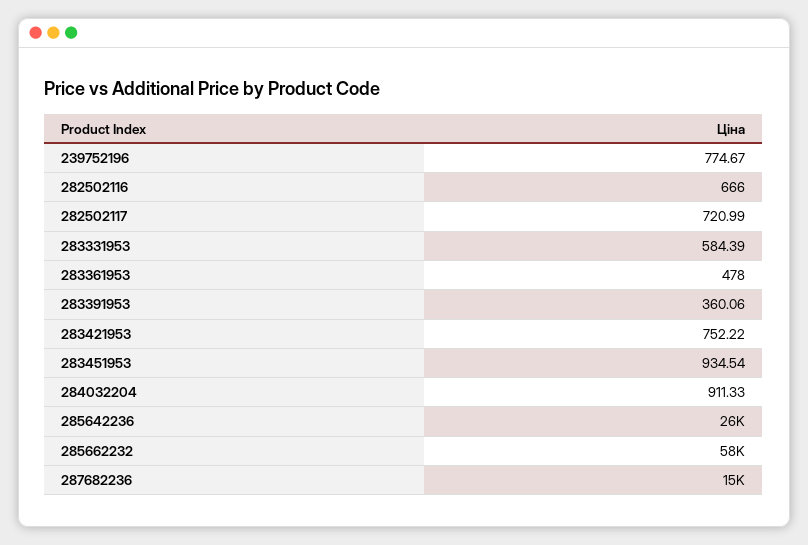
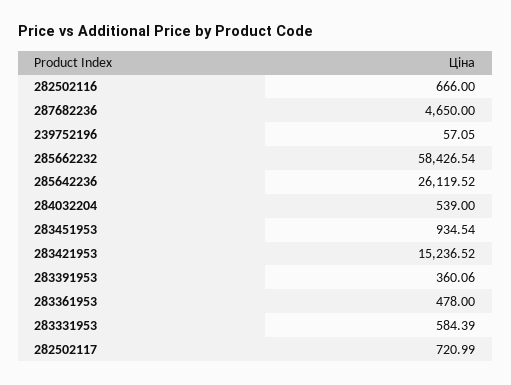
  {
-   "239752196": 774.67,
+   "239752196": 57.05,
    "282502116": 666,
    "282502117": 720.99,
    "283331953": 584.39,
    "283361953": 478,
    "283391953": 360.06,
-   "283421953": 752.22,
+   "283421953": 15236.52,
    "283451953": 934.54,
-   "284032204": 911.33,
+   "284032204": 539,
    "285642236": 26119.52,
    "285662232": 58426.54,
-   "287682236": 15000
+   "287682236": 4650
  }

